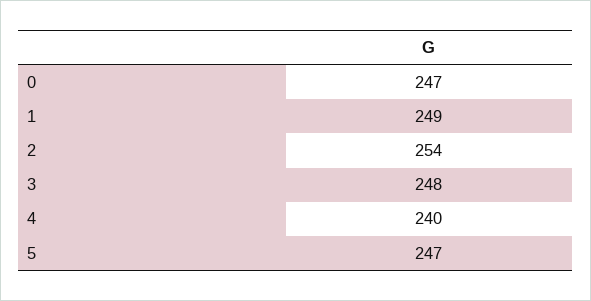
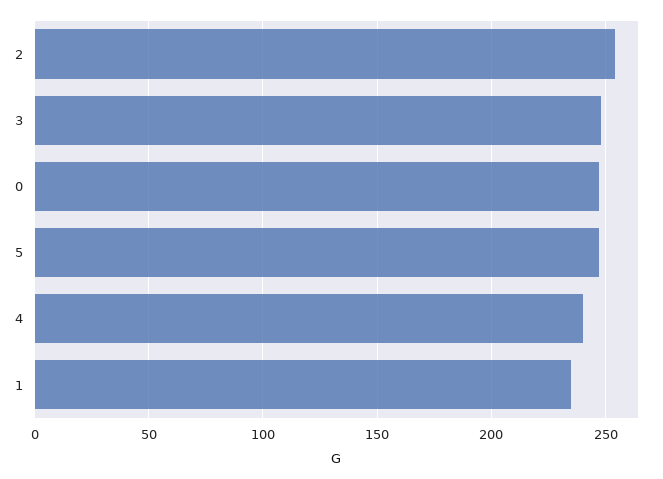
  {
    "0": 247,
-   "1": 249,
+   "1": 235,
    "2": 254,
    "3": 248,
    "4": 240,
    "5": 247
  }

